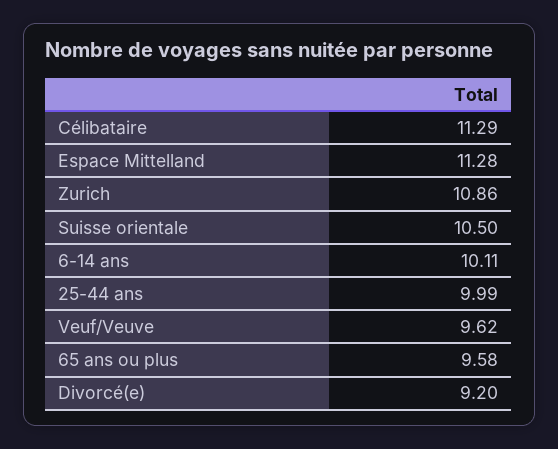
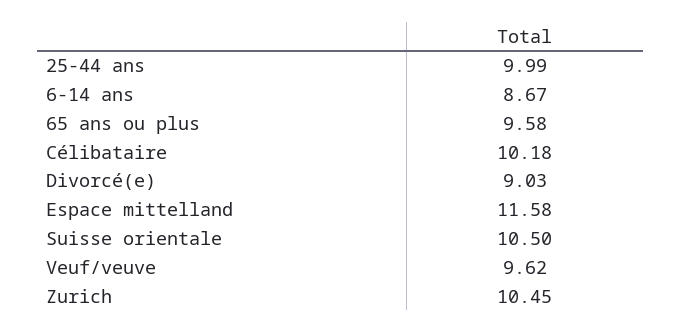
  {
-   "Célibataire": 11.29,
+   "Célibataire": 10.18,
-   "Espace Mittelland": 11.28,
+   "Espace Mittelland": 11.58,
-   "Zurich": 10.86,
+   "Zurich": 10.45,
    "Suisse orientale": 10.5,
-   "6-14 ans": 10.11,
+   "6-14 ans": 8.67,
    "25-44 ans": 9.99,
    "Veuf/Veuve": 9.62,
    "65 ans ou plus": 9.58,
-   "Divorcé(e)": 9.2
+   "Divorcé(e)": 9.03
  }

